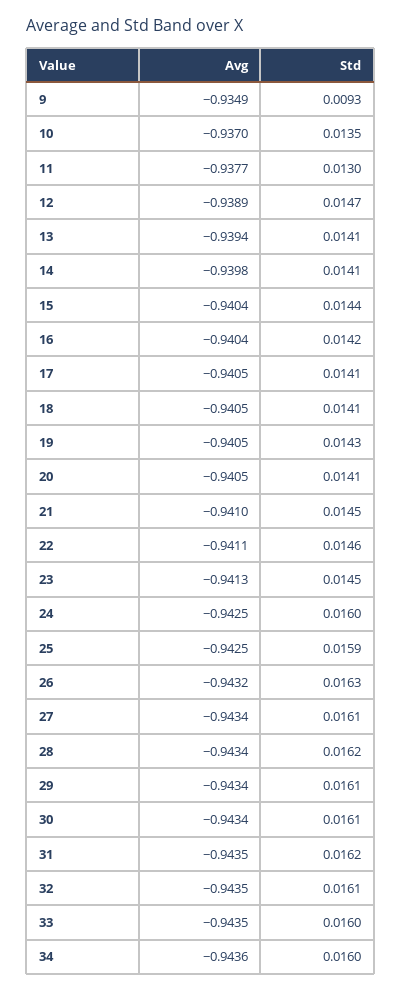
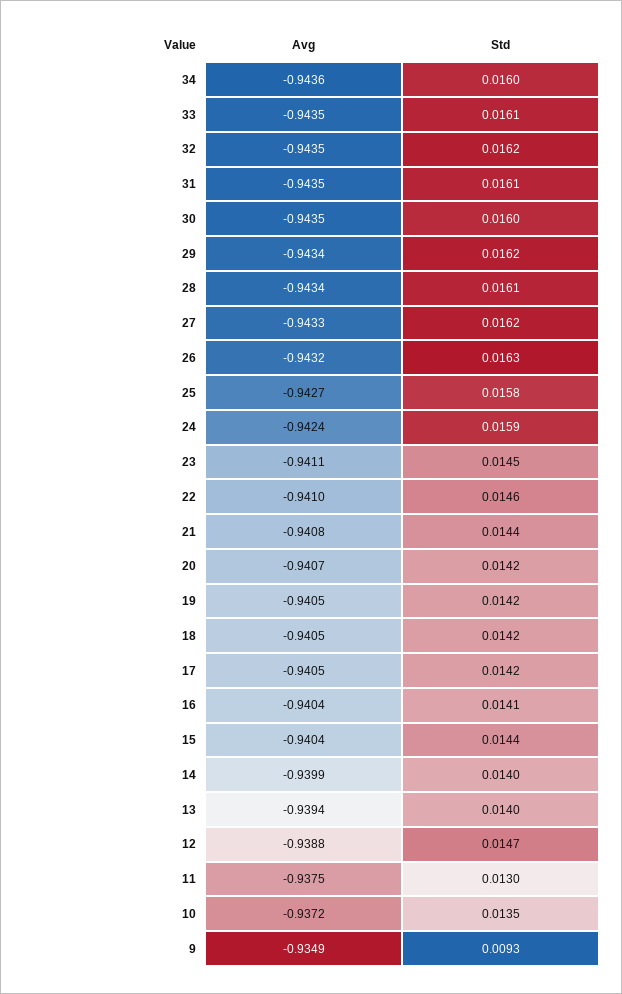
  {
    "Avg": {
      "9": -0.9349,
-     "10": -0.937,
+     "10": -0.9372,
-     "11": -0.9377,
+     "11": -0.9375,
-     "12": -0.9389,
+     "12": -0.9388,
      "13": -0.9394,
-     "14": -0.9398,
+     "14": -0.9399,
      "15": -0.9404,
      "16": -0.9404,
      "17": -0.9405,
      "18": -0.9405,
      "19": -0.9405,
-     "20": -0.9405,
+     "20": -0.9407,
-     "21": -0.941,
+     "21": -0.9408,
-     "22": -0.9411,
+     "22": -0.941,
-     "23": -0.9413,
+     "23": -0.9411,
-     "24": -0.9425,
+     "24": -0.9424,
-     "25": -0.9425,
+     "25": -0.9427,
      "26": -0.9432,
-     "27": -0.9434,
+     "27": -0.9433,
      "28": -0.9434,
      "29": -0.9434,
-     "30": -0.9434,
+     "30": -0.9435,
      "31": -0.9435,
      "32": -0.9435,
      "33": -0.9435,
      "34": -0.9436
    },
    "Std": {
      "9": 0.0093,
      "10": 0.0135,
      "11": 0.013,
      "12": 0.0147,
-     "13": 0.0141,
+     "13": 0.014,
-     "14": 0.0141,
+     "14": 0.014,
      "15": 0.0144,
-     "16": 0.0142,
+     "16": 0.0141,
-     "17": 0.0141,
+     "17": 0.0142,
-     "18": 0.0141,
+     "18": 0.0142,
-     "19": 0.0143,
+     "19": 0.0142,
-     "20": 0.0141,
+     "20": 0.0142,
-     "21": 0.0145,
+     "21": 0.0144,
      "22": 0.0146,
      "23": 0.0145,
-     "24": 0.016,
+     "24": 0.0159,
-     "25": 0.0159,
+     "25": 0.0158,
      "26": 0.0163,
-     "27": 0.0161,
+     "27": 0.0162,
-     "28": 0.0162,
+     "28": 0.0161,
-     "29": 0.0161,
+     "29": 0.0162,
-     "30": 0.0161,
+     "30": 0.016,
-     "31": 0.0162,
+     "31": 0.0161,
-     "32": 0.0161,
+     "32": 0.0162,
-     "33": 0.016,
+     "33": 0.0161,
      "34": 0.016
    }
  }

